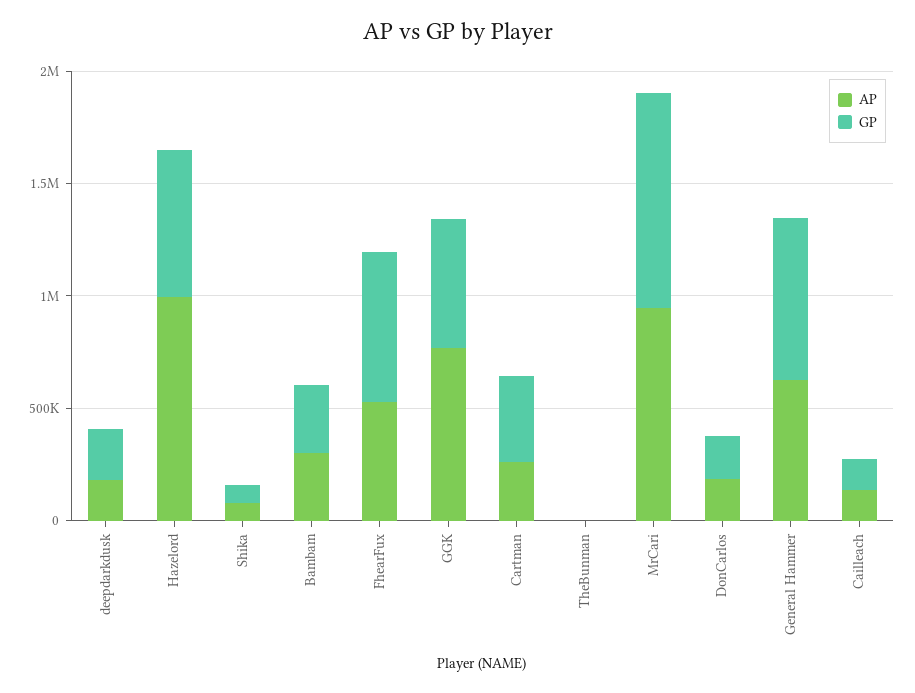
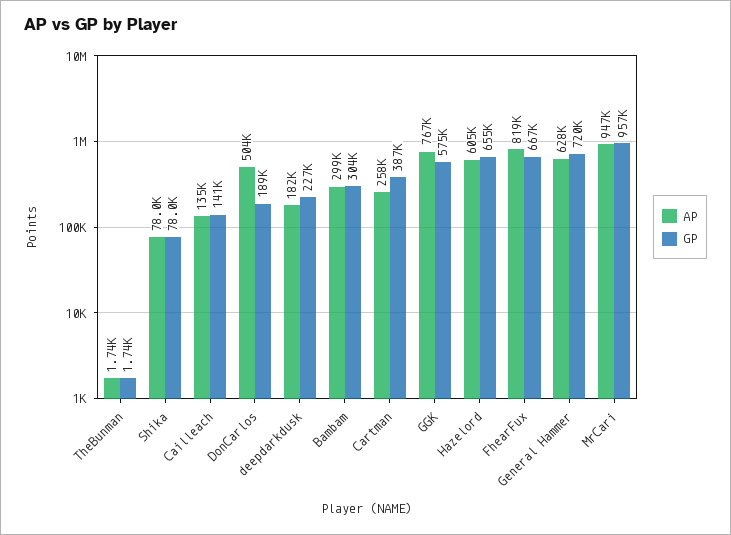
  {
    "AP": {
      "deepdarkdusk": 182000,
-     "Hazelord": 1000000,
+     "Hazelord": 605000,
      "Shika": 78000,
      "Bambam": 299000,
-     "FhearFux": 500000,
+     "FhearFux": 819000,
      "GGK": 767000,
      "Cartman": 258000,
      "TheBunman": 1740,
      "MrCari": 947000,
-     "DonCarlos": 200000,
+     "DonCarlos": 504000,
      "General Hammer": 628000,
      "Cailleach": 135000
    },
    "GP": {
      "deepdarkdusk": 227000,
      "Hazelord": 655000,
      "Shika": 78000,
      "Bambam": 304000,
      "FhearFux": 667000,
      "GGK": 575000,
      "Cartman": 387000,
      "TheBunman": 1740,
      "MrCari": 957000,
      "DonCarlos": 189000,
      "General Hammer": 720000,
      "Cailleach": 141000
    }
  }

